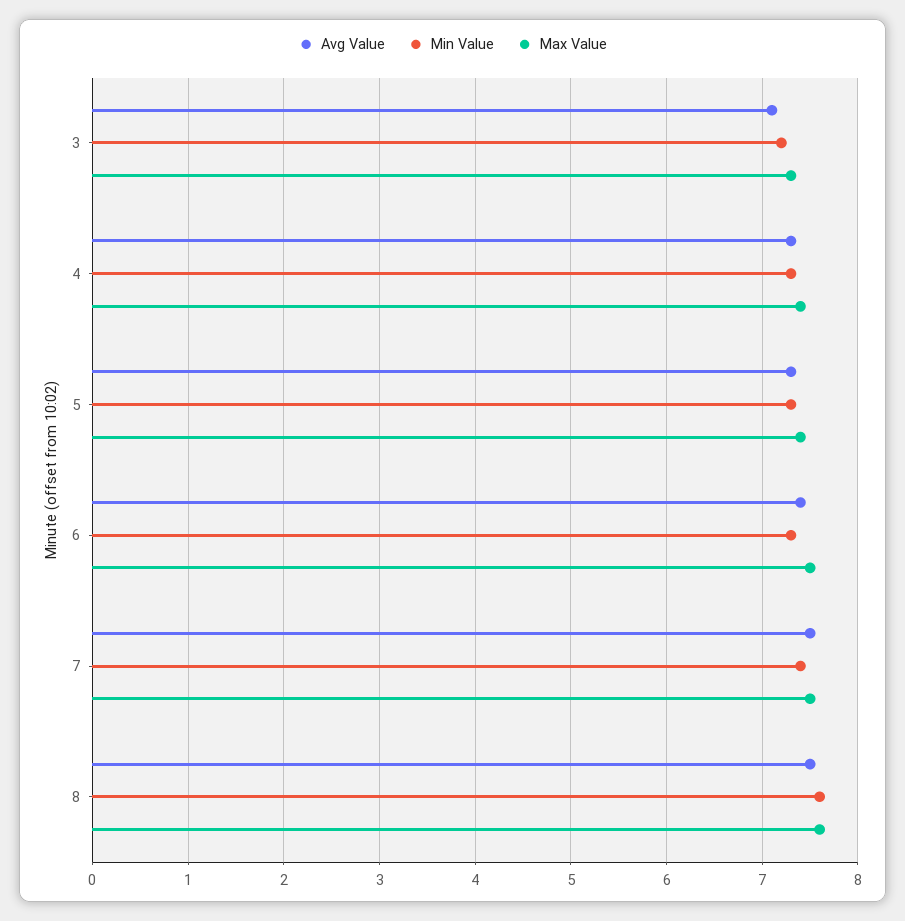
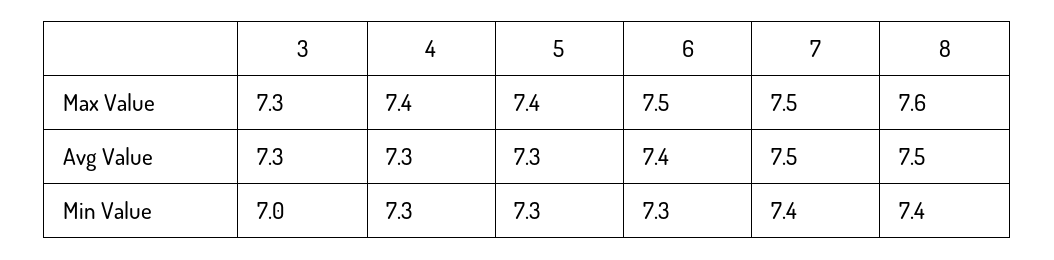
  {
    "Avg Value": {
-     "3": 7.1,
+     "3": 7.3,
      "4": 7.3,
      "5": 7.3,
      "6": 7.4,
      "7": 7.5,
      "8": 7.5
    },
    "Min Value": {
-     "3": 7.2,
+     "3": 7,
      "4": 7.3,
      "5": 7.3,
      "6": 7.3,
      "7": 7.4,
-     "8": 7.6
+     "8": 7.4
    },
    "Max Value": {
      "3": 7.3,
      "4": 7.4,
      "5": 7.4,
      "6": 7.5,
      "7": 7.5,
      "8": 7.6
    }
  }

